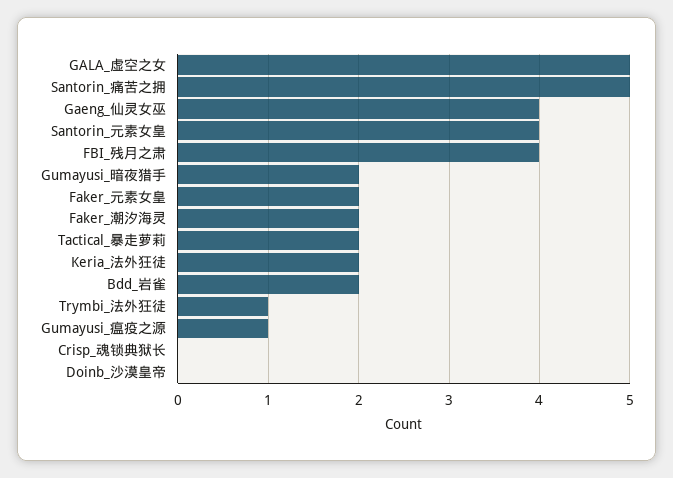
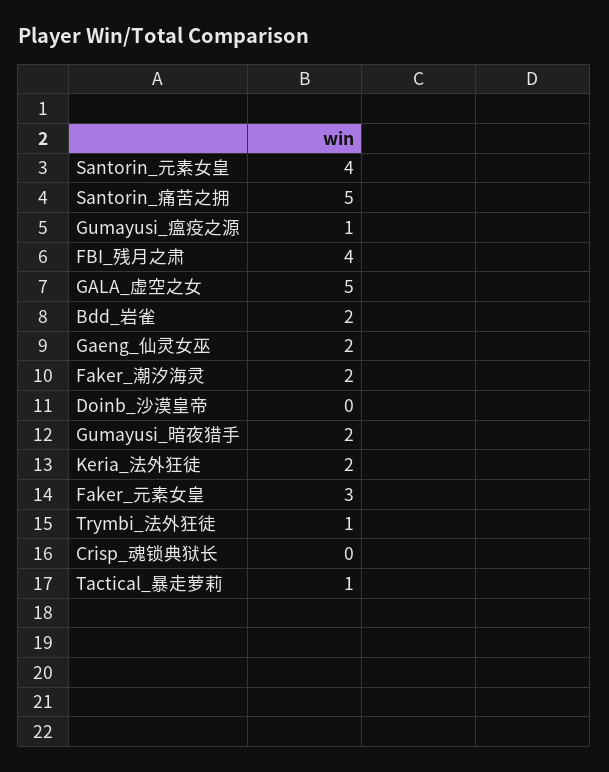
  {
    "GALA_虚空之女": 5,
    "Santorin_痛苦之拥": 5,
-   "Gaeng_仙灵女巫": 4,
+   "Gaeng_仙灵女巫": 2,
    "Santorin_元素女皇": 4,
    "FBI_残月之肃": 4,
    "Gumayusi_暗夜猎手": 2,
-   "Faker_元素女皇": 2,
+   "Faker_元素女皇": 3,
    "Faker_潮汐海灵": 2,
-   "Tactical_暴走萝莉": 2,
+   "Tactical_暴走萝莉": 1,
    "Keria_法外狂徒": 2,
    "Bdd_岩雀": 2,
    "Trymbi_法外狂徒": 1,
    "Gumayusi_瘟疫之源": 1,
    "Crisp_魂锁典狱长": 0,
    "Doinb_沙漠皇帝": 0
  }

